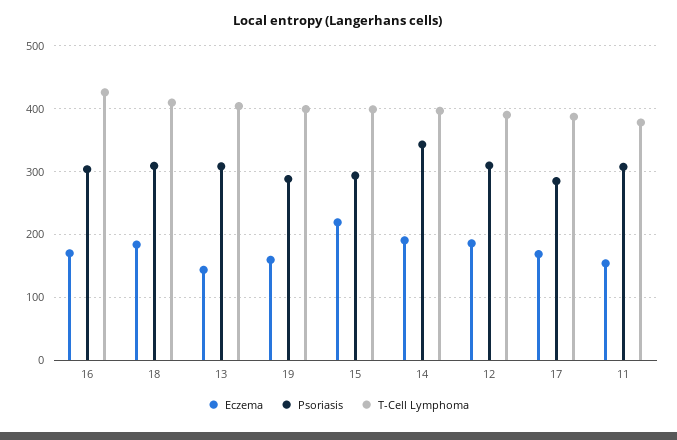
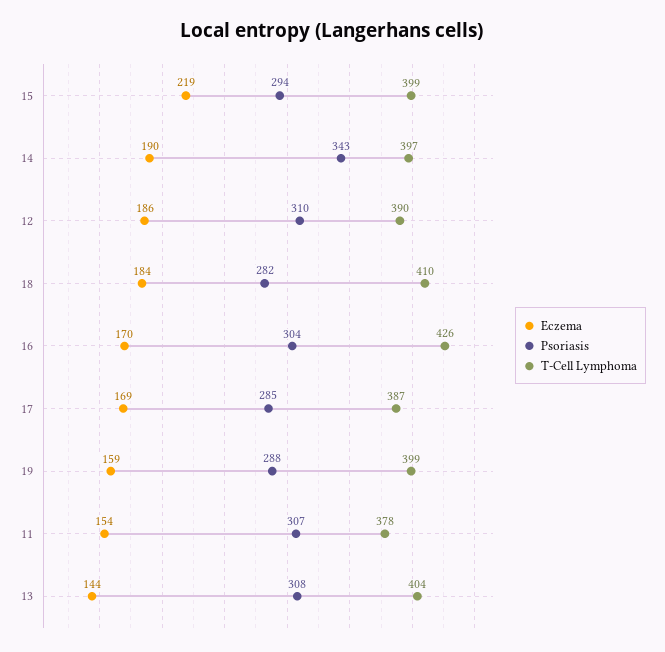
  {
    "Eczema": {
      "16": 170,
      "18": 184,
      "13": 144,
      "19": 159,
      "15": 219,
      "14": 190,
      "12": 186,
      "17": 169,
      "11": 154
    },
    "Psoriasis": {
      "16": 304,
-     "18": 310,
+     "18": 282,
      "13": 308,
      "19": 288,
      "15": 294,
      "14": 343,
      "12": 310,
      "17": 285,
      "11": 307
    },
    "T-Cell Lymphoma": {
      "16": 426,
      "18": 410,
      "13": 404,
      "19": 399,
      "15": 399,
      "14": 397,
      "12": 390,
      "17": 387,
      "11": 378
    }
  }

